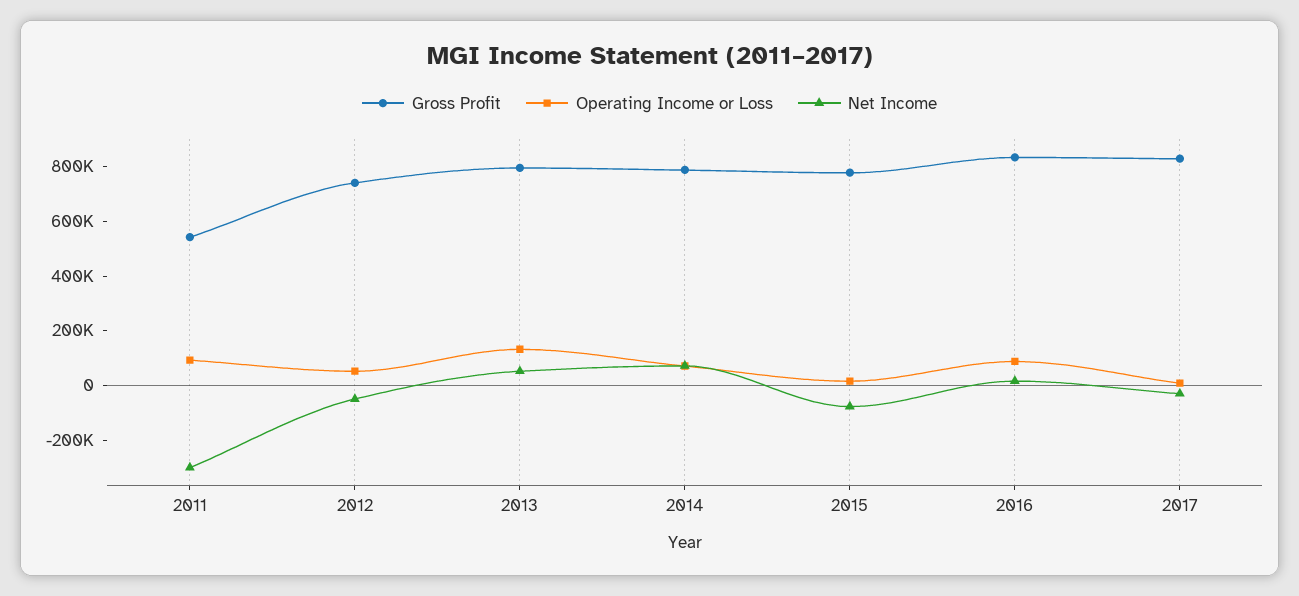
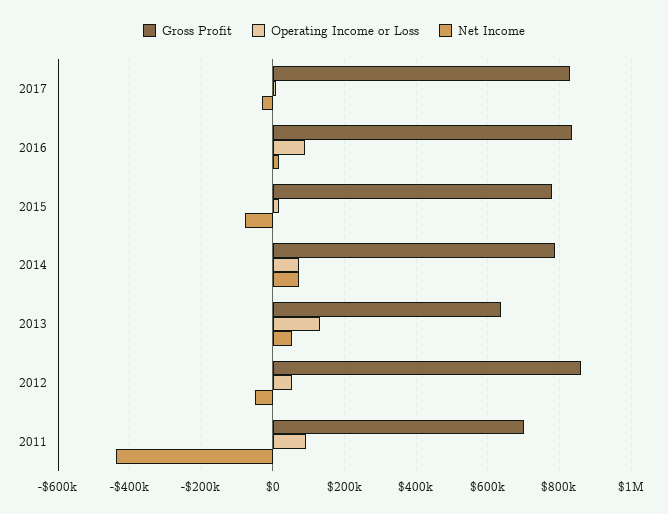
  {
    "Gross Profit": {
-     "2011": 550000,
+     "2011": 700000,
-     "2012": 750000,
+     "2012": 860000,
-     "2013": 800000,
+     "2013": 640000,
      "2014": 780000,
      "2015": 780000,
      "2016": 840000,
      "2017": 820000
    },
    "Operating Income or Loss": {
      "2011": 100000,
      "2012": 60000,
      "2013": 140000,
      "2014": 80000,
      "2015": 20000,
      "2016": 80000,
      "2017": 0
    },
    "Net Income": {
-     "2011": -300000,
+     "2011": -440000,
      "2012": -40000,
      "2013": 60000,
      "2014": 80000,
      "2015": -80000,
      "2016": 20000,
      "2017": -20000
    }
  }

